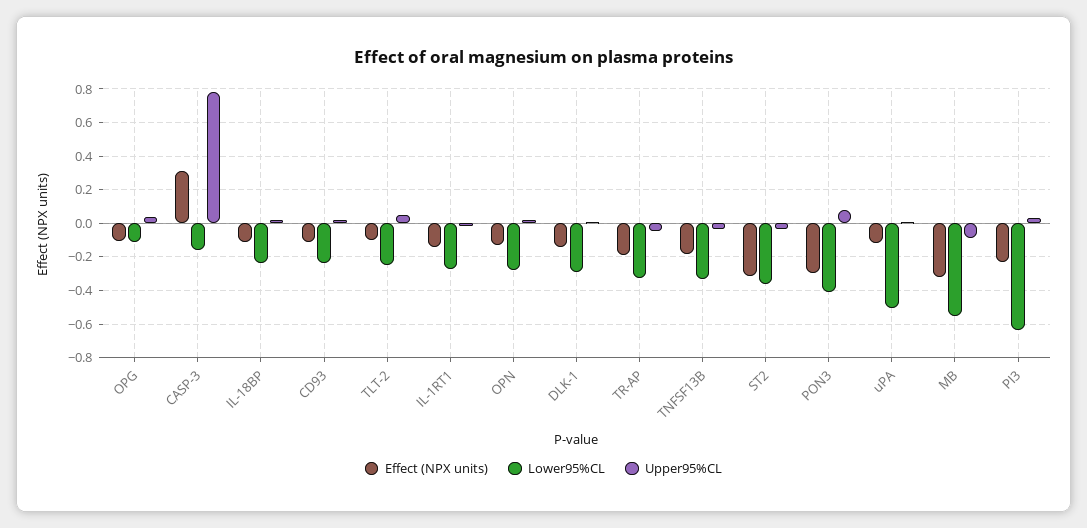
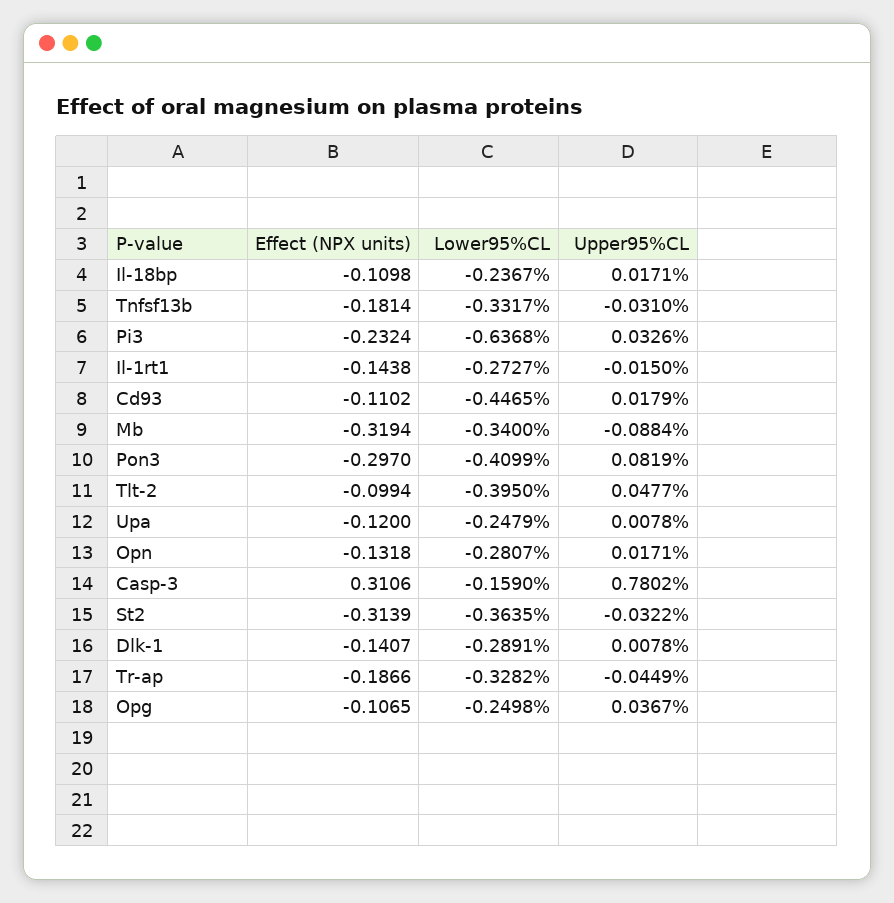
  {
    "Effect (NPX units)": {
      "OPG": -0.1065,
      "CASP-3": 0.3106,
      "IL-18BP": -0.1098,
      "CD93": -0.1102,
      "TLT-2": -0.0994,
      "IL-1RT1": -0.1438,
      "OPN": -0.1318,
      "DLK-1": -0.1407,
      "TR-AP": -0.1866,
      "TNFSF13B": -0.1814,
      "ST2": -0.3139,
      "PON3": -0.297,
      "uPA": -0.12,
      "MB": -0.3194,
      "PI3": -0.2324
    },
    "Lower95%CL": {
-     "OPG": -0.1,
+     "OPG": -0.2498,
      "CASP-3": -0.159,
      "IL-18BP": -0.2367,
-     "CD93": -0.25,
+     "CD93": -0.4465,
-     "TLT-2": -0.25,
+     "TLT-2": -0.395,
      "IL-1RT1": -0.2727,
      "OPN": -0.2807,
      "DLK-1": -0.2891,
      "TR-AP": -0.3282,
      "TNFSF13B": -0.3317,
      "ST2": -0.3635,
      "PON3": -0.4099,
-     "uPA": -0.5,
+     "uPA": -0.2479,
-     "MB": -0.55,
+     "MB": -0.34,
      "PI3": -0.6368
    },
    "Upper95%CL": {
      "OPG": 0.0367,
      "CASP-3": 0.7802,
      "IL-18BP": 0.0171,
      "CD93": 0.0179,
      "TLT-2": 0.0477,
      "IL-1RT1": -0.015,
      "OPN": 0.0171,
      "DLK-1": 0.0078,
      "TR-AP": -0.0449,
      "TNFSF13B": -0.031,
      "ST2": -0.0322,
      "PON3": 0.0819,
      "uPA": 0.0078,
      "MB": -0.0884,
      "PI3": 0.0326
    }
  }

